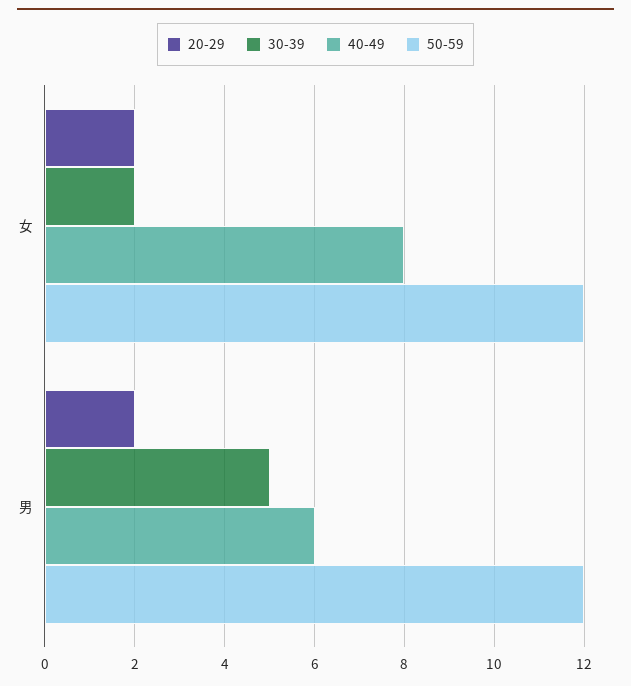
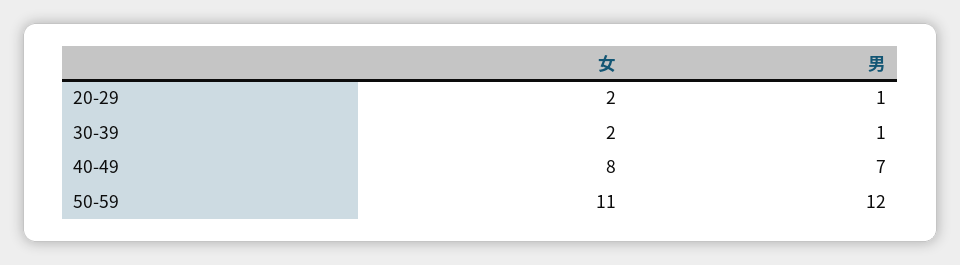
  {
    "20-29": {
      "女": 2,
-     "男": 2
+     "男": 1
    },
    "30-39": {
      "女": 2,
-     "男": 5
+     "男": 1
    },
    "40-49": {
      "女": 8,
-     "男": 6
+     "男": 7
    },
    "50-59": {
-     "女": 12,
+     "女": 11,
      "男": 12
    }
  }

